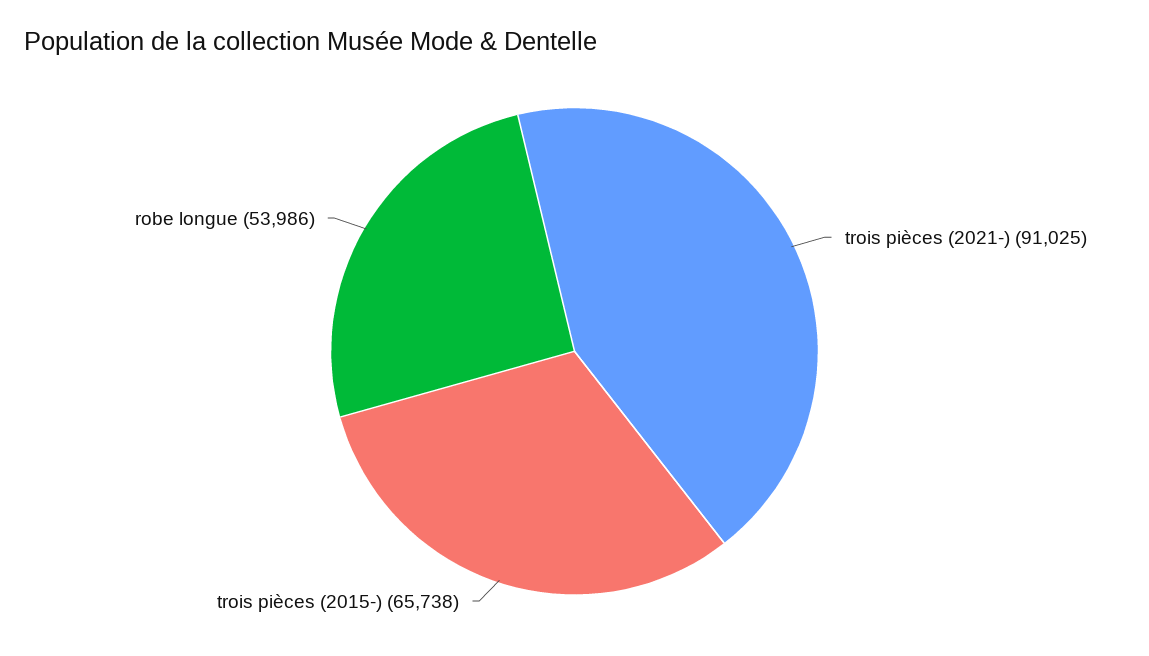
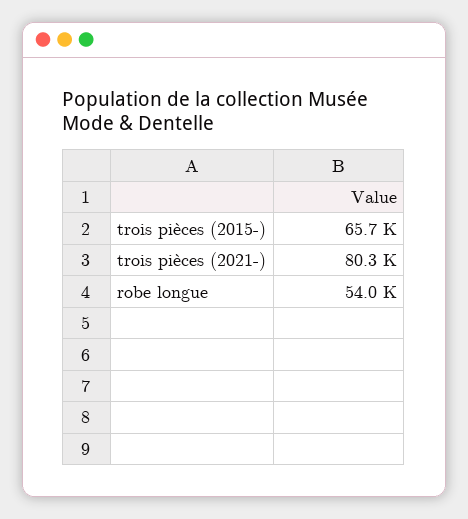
  {
-   "trois pièces (2021-)": 91025,
+   "trois pièces (2021-)": 80300,
    "trois pièces (2015-)": 65738,
    "robe longue": 53986
  }

